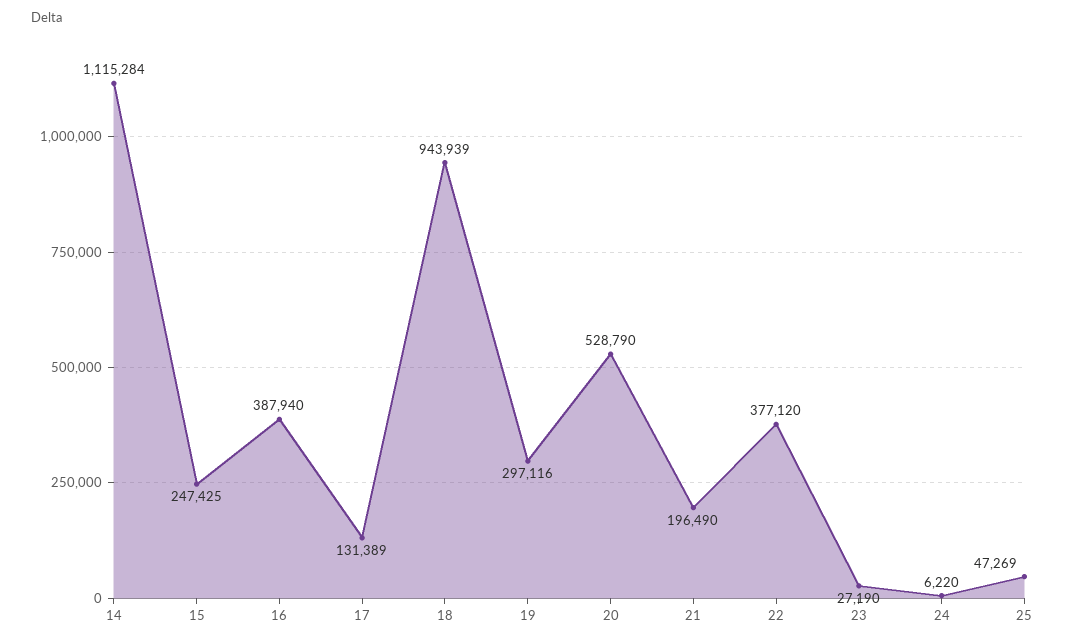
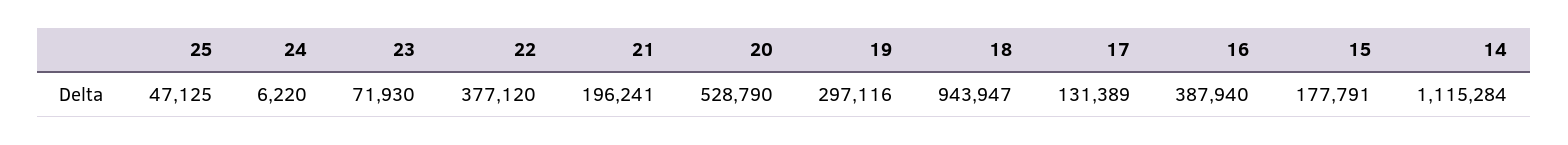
  {
    "14": 1115284,
-   "15": 247425,
+   "15": 177791,
    "16": 387940,
    "17": 131389,
-   "18": 943939,
+   "18": 943947,
    "19": 297116,
    "20": 528790,
-   "21": 196490,
+   "21": 196241,
    "22": 377120,
-   "23": 27190,
+   "23": 71930,
    "24": 6220,
-   "25": 47269
+   "25": 47125
  }

